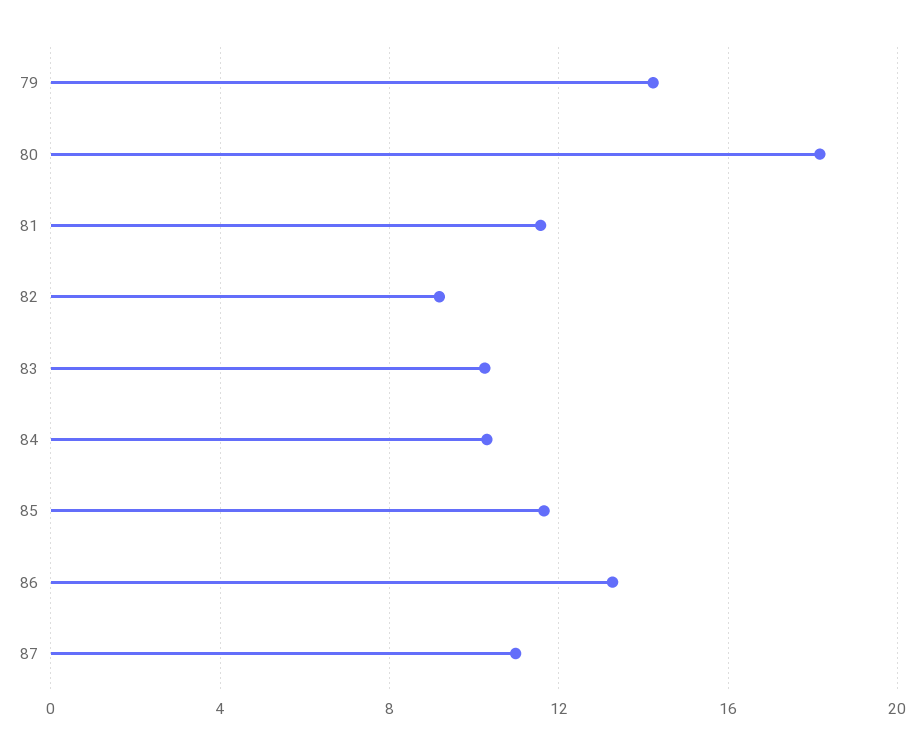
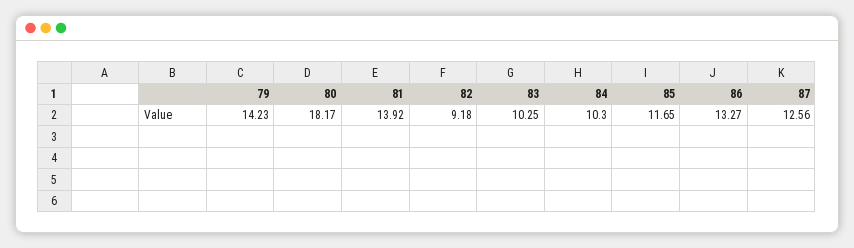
  {
    "79": 14.23,
    "80": 18.17,
-   "81": 11.5,
+   "81": 13.92,
    "82": 9.18,
    "83": 10.25,
    "84": 10.3,
    "85": 11.65,
    "86": 13.27,
-   "87": 11
+   "87": 12.56
  }

